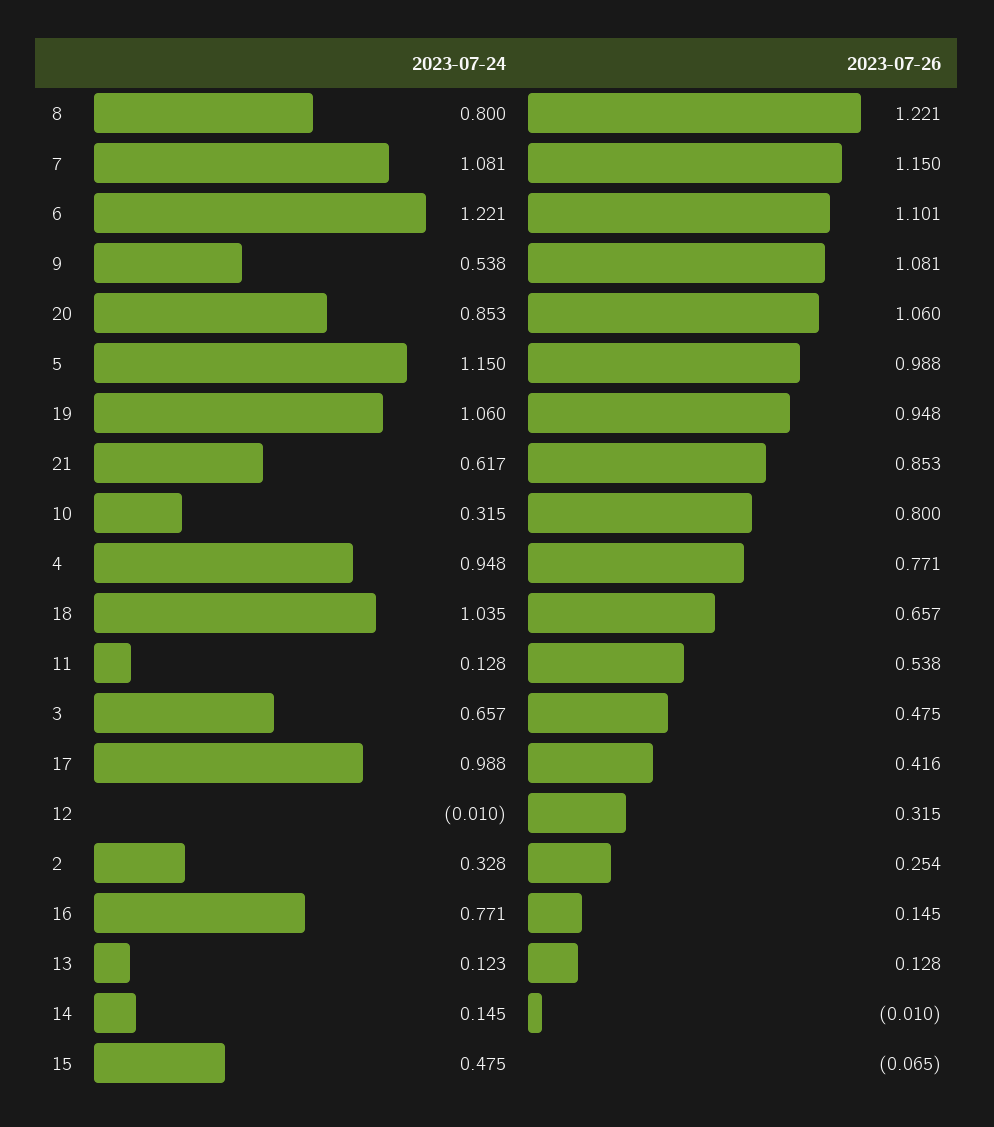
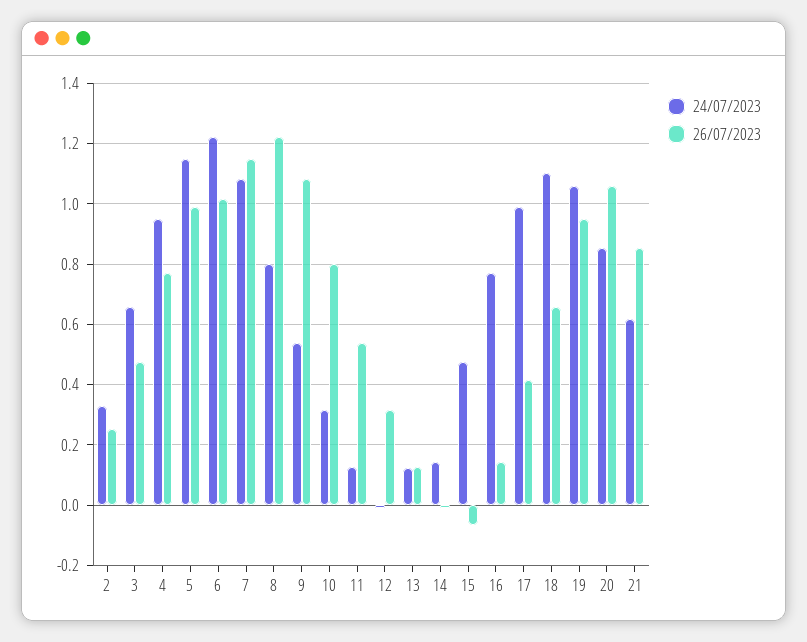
  {
    "2023-07-24": {
      "8": 0.8,
      "7": 1.081,
      "6": 1.221,
      "9": 0.538,
      "20": 0.853,
      "5": 1.15,
      "19": 1.06,
      "21": 0.617,
      "10": 0.315,
      "4": 0.948,
-     "18": 1.035,
+     "18": 1.1,
      "11": 0.128,
      "3": 0.657,
      "17": 0.988,
      "12": -0.01,
      "2": 0.328,
      "16": 0.771,
      "13": 0.123,
      "14": 0.145,
      "15": 0.475
    },
    "2023-07-26": {
      "8": 1.221,
      "7": 1.15,
-     "6": 1.101,
+     "6": 1.02,
      "9": 1.081,
      "20": 1.06,
      "5": 0.988,
      "19": 0.948,
      "21": 0.853,
      "10": 0.8,
      "4": 0.771,
      "18": 0.657,
      "11": 0.538,
      "3": 0.475,
      "17": 0.416,
      "12": 0.315,
      "2": 0.254,
      "16": 0.145,
      "13": 0.128,
      "14": -0.01,
      "15": -0.065
    }
  }

